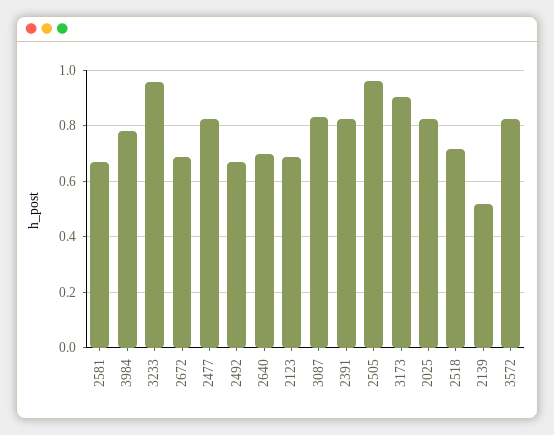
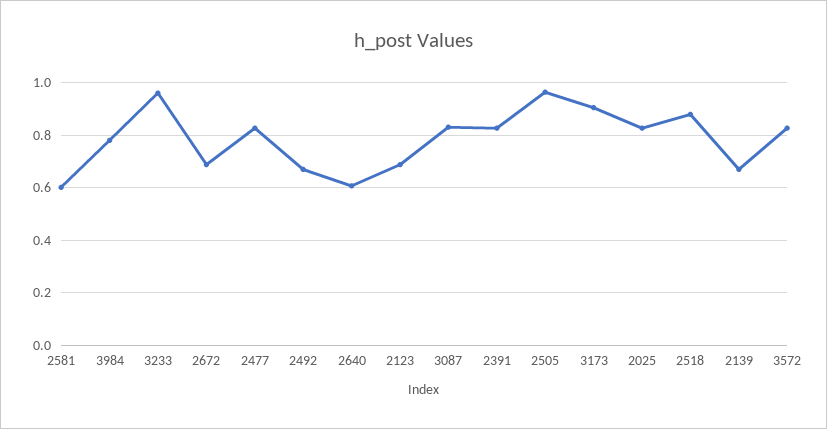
  {
-   "2581": 0.675,
+   "2581": 0.6,
    "3984": 0.775,
    "3233": 0.95,
    "2672": 0.7,
    "2477": 0.825,
    "2492": 0.675,
-   "2640": 0.7,
+   "2640": 0.6,
    "2123": 0.7,
    "3087": 0.825,
    "2391": 0.825,
    "2505": 0.975,
    "3173": 0.9,
    "2025": 0.825,
-   "2518": 0.725,
+   "2518": 0.875,
-   "2139": 0.525,
+   "2139": 0.675,
    "3572": 0.825
  }

